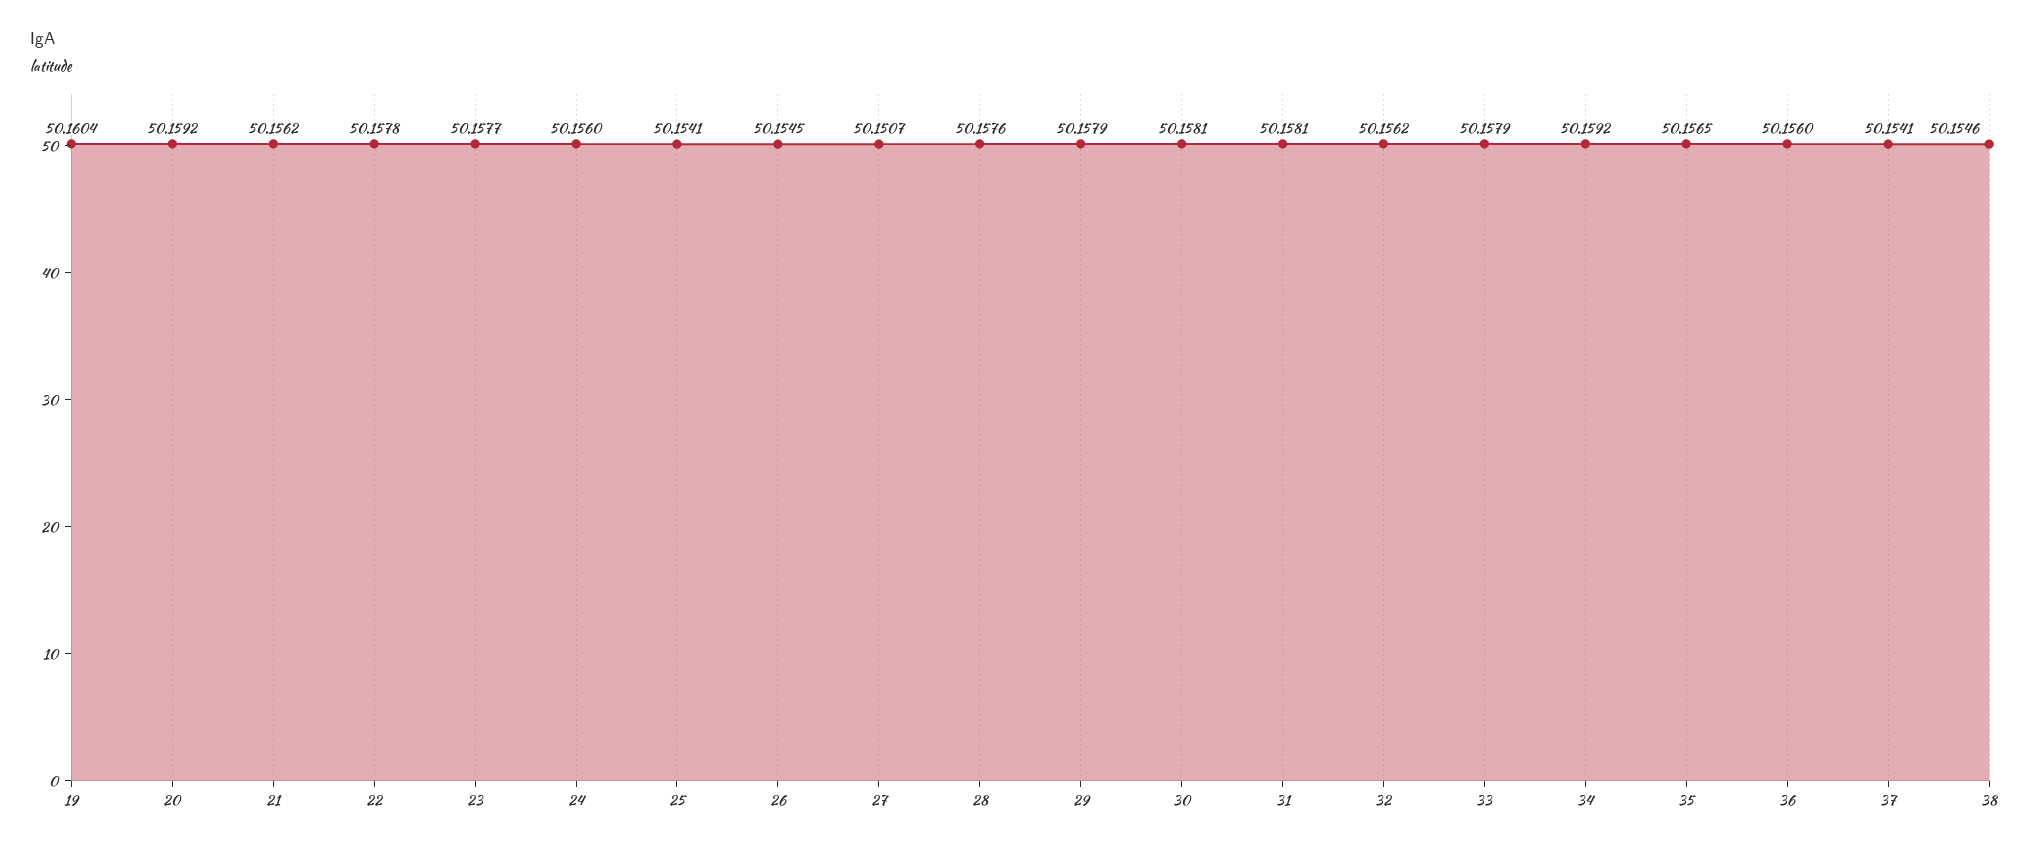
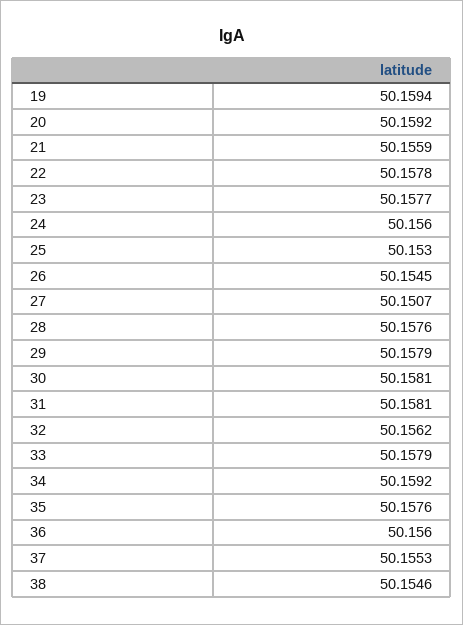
  {
-   "19": 50.1604,
+   "19": 50.1594,
    "20": 50.1592,
-   "21": 50.1562,
+   "21": 50.1559,
    "22": 50.1578,
    "23": 50.1577,
    "24": 50.156,
-   "25": 50.1541,
+   "25": 50.153,
    "26": 50.1545,
    "27": 50.1507,
    "28": 50.1576,
    "29": 50.1579,
    "30": 50.1581,
    "31": 50.1581,
    "32": 50.1562,
    "33": 50.1579,
    "34": 50.1592,
-   "35": 50.1565,
+   "35": 50.1576,
    "36": 50.156,
-   "37": 50.1541,
+   "37": 50.1553,
    "38": 50.1546
  }

